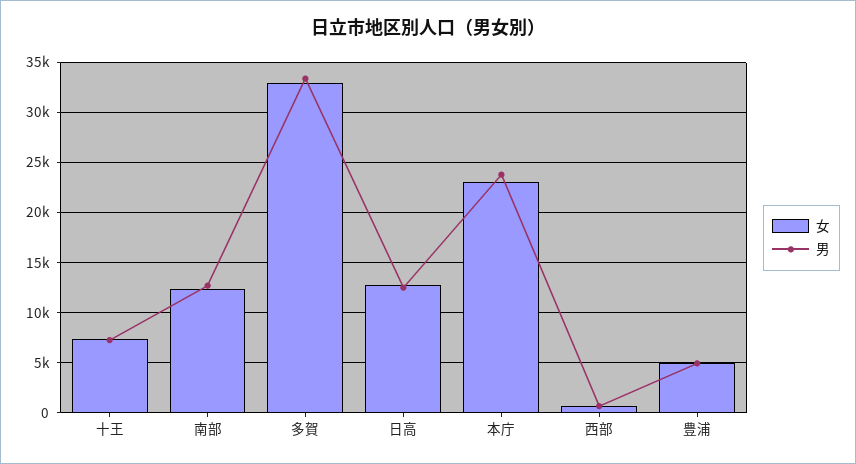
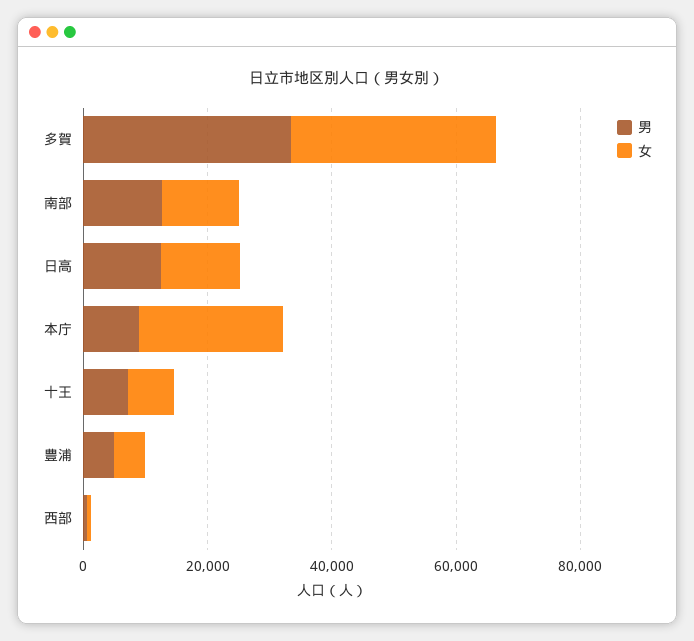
  {
    "女": {
      "十王": 7000,
      "南部": 12000,
      "多賀": 33000,
      "日高": 13000,
      "本庁": 23000,
      "西部": 1000,
      "豊浦": 5000
    },
    "男": {
      "十王": 7000,
      "南部": 13000,
      "多賀": 33000,
      "日高": 13000,
-     "本庁": 24000,
+     "本庁": 10000,
      "西部": 1000,
      "豊浦": 5000
    }
  }

